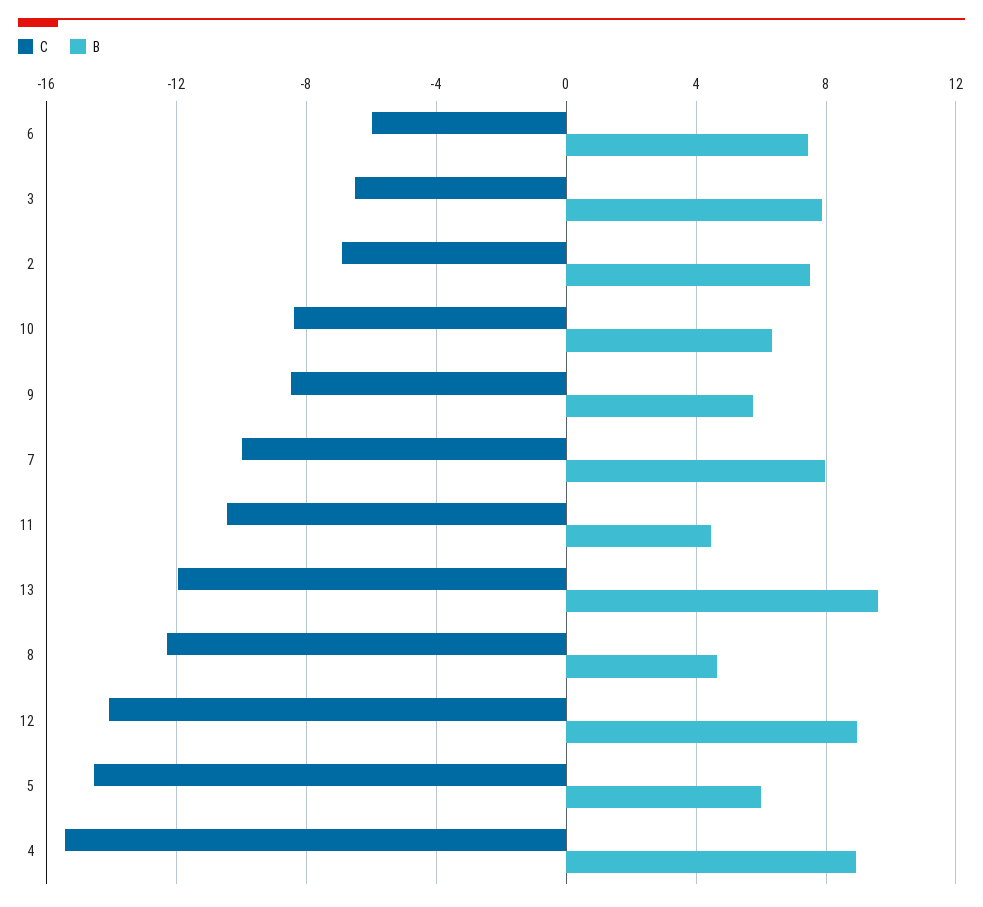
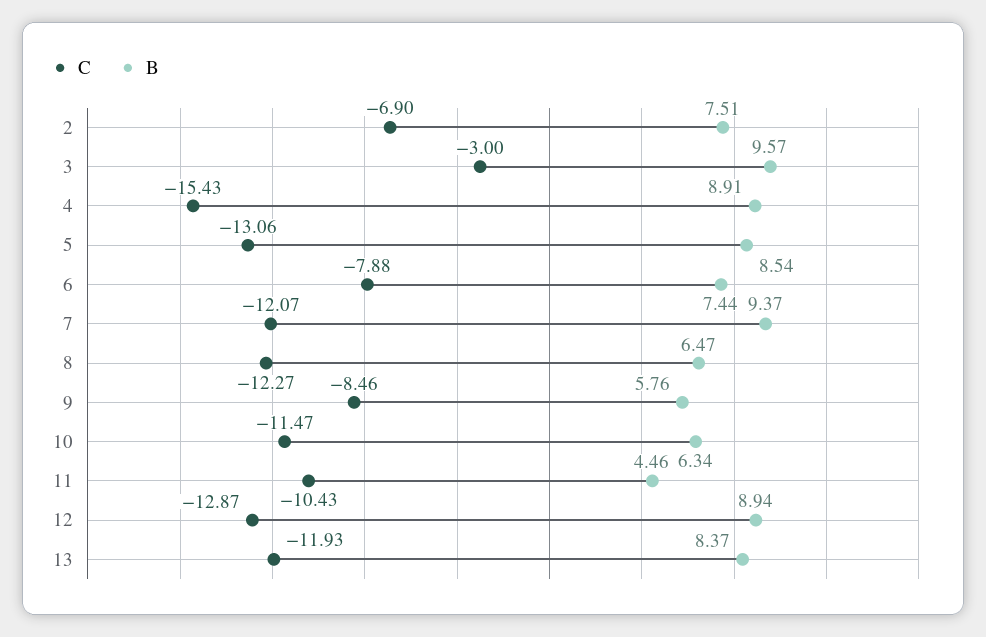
  {
    "C": {
-     "6": -6,
+     "6": -7.88,
-     "3": -6.5,
+     "3": -3,
      "2": -6.9,
-     "10": -8.5,
+     "10": -11.47,
      "9": -8.46,
-     "7": -10,
+     "7": -12.07,
      "11": -10.43,
      "13": -11.93,
      "8": -12.27,
-     "12": -14,
+     "12": -12.87,
-     "5": -14.5,
+     "5": -13.06,
      "4": -15.43
    },
    "B": {
      "6": 7.44,
-     "3": 8,
+     "3": 9.57,
      "2": 7.51,
      "10": 6.34,
      "9": 5.76,
-     "7": 8,
+     "7": 9.37,
      "11": 4.46,
-     "13": 9.5,
+     "13": 8.37,
-     "8": 4.5,
+     "8": 6.47,
      "12": 8.94,
-     "5": 6,
+     "5": 8.54,
      "4": 8.91
    }
  }

